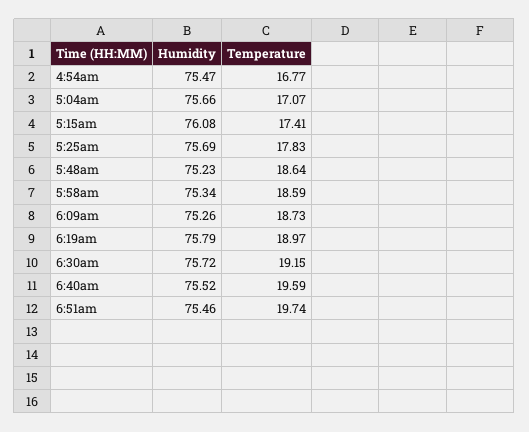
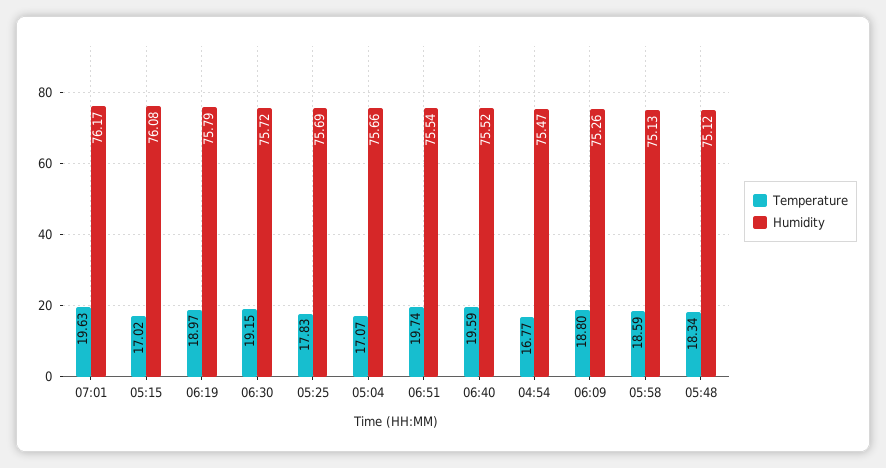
  {
    "Humidity": {
      "4:54am": 75.47,
      "5:04am": 75.66,
      "5:15am": 76.08,
      "5:25am": 75.69,
-     "5:48am": 75.23,
+     "5:48am": 75.12,
-     "5:58am": 75.34,
+     "5:58am": 75.13,
      "6:09am": 75.26,
      "6:19am": 75.79,
      "6:30am": 75.72,
      "6:40am": 75.52,
-     "6:51am": 75.46
+     "6:51am": 75.54,
+     "07:01": 76.17
    },
    "Temperature": {
      "4:54am": 16.77,
      "5:04am": 17.07,
-     "5:15am": 17.41,
+     "5:15am": 17.02,
      "5:25am": 17.83,
-     "5:48am": 18.64,
+     "5:48am": 18.34,
      "5:58am": 18.59,
-     "6:09am": 18.73,
+     "6:09am": 18.8,
      "6:19am": 18.97,
      "6:30am": 19.15,
      "6:40am": 19.59,
-     "6:51am": 19.74
+     "6:51am": 19.74,
+     "07:01": 19.63
    }
  }

